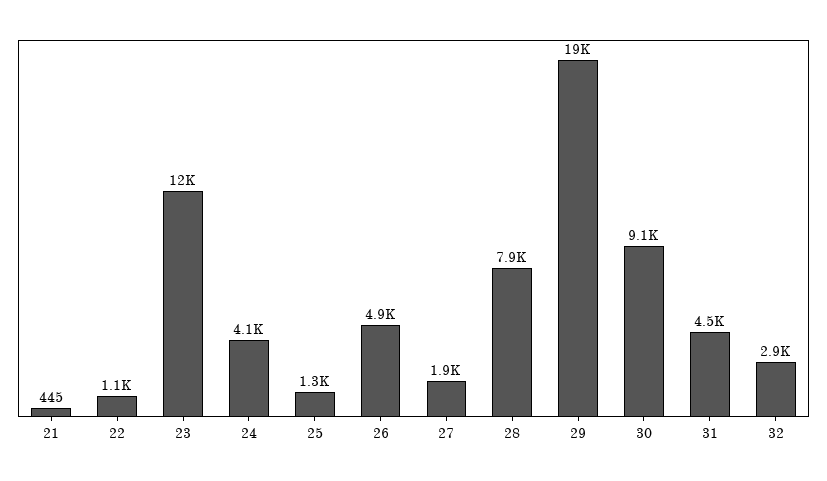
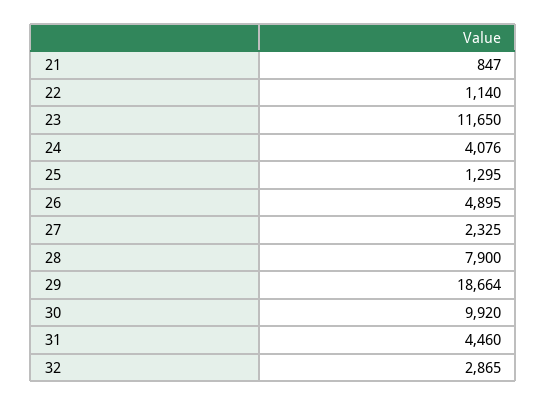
  {
-   "21": 445,
+   "21": 847,
    "22": 1140,
    "23": 11650,
    "24": 4076,
    "25": 1295,
    "26": 4895,
-   "27": 1900,
+   "27": 2325,
    "28": 7900,
    "29": 18664,
-   "30": 9100,
+   "30": 9920,
    "31": 4460,
    "32": 2865
  }

